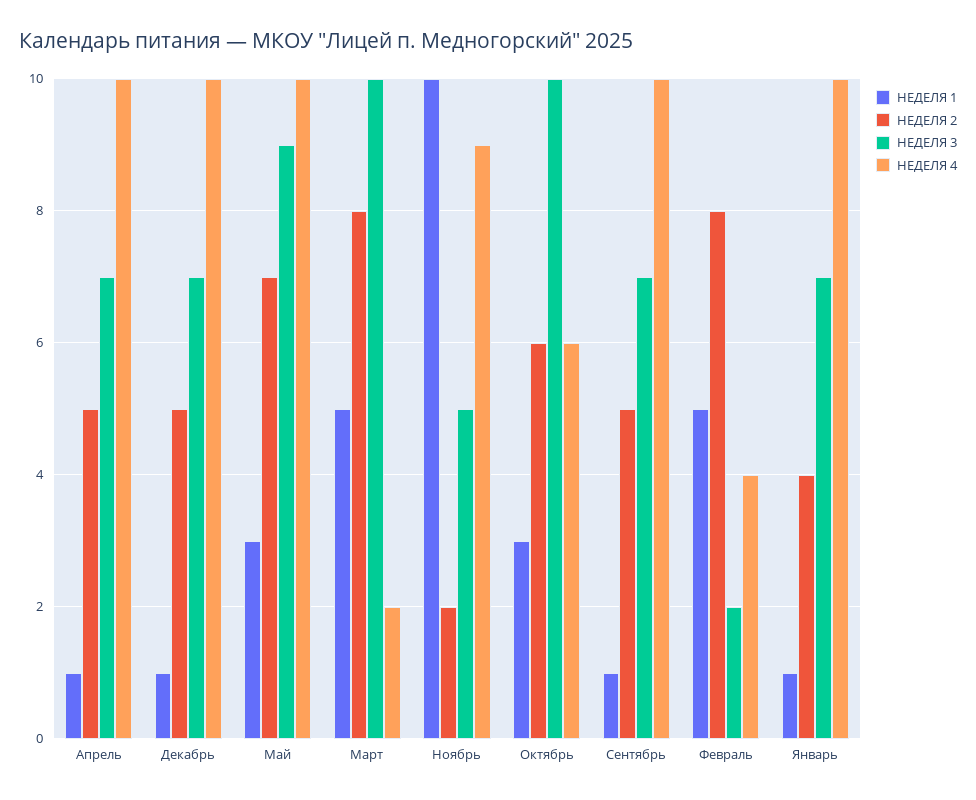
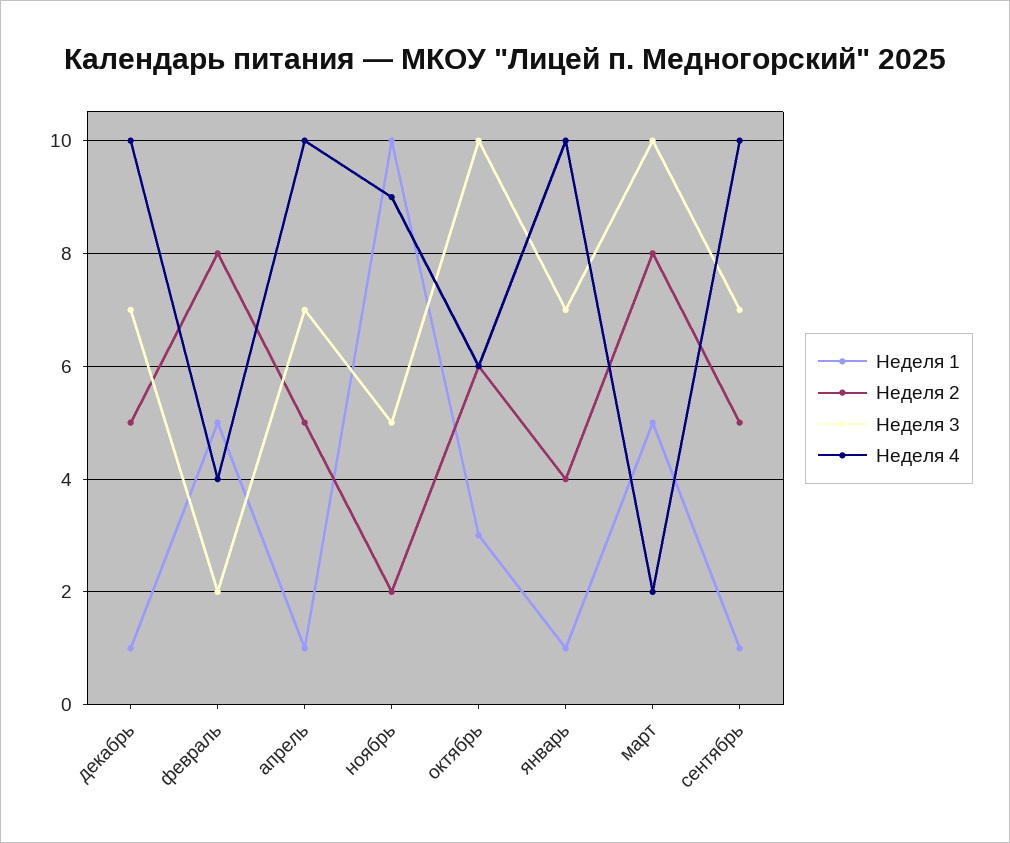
  {
    "НЕДЕЛЯ 1": {
      "Апрель": 1,
      "Декабрь": 1,
-     "Май": 3,
      "Март": 5,
      "Ноябрь": 10,
      "Октябрь": 3,
      "Сентябрь": 1,
      "Февраль": 5,
      "Январь": 1
    },
    "НЕДЕЛЯ 2": {
      "Апрель": 5,
      "Декабрь": 5,
-     "Май": 7,
      "Март": 8,
      "Ноябрь": 2,
      "Октябрь": 6,
      "Сентябрь": 5,
      "Февраль": 8,
      "Январь": 4
    },
    "НЕДЕЛЯ 3": {
      "Апрель": 7,
      "Декабрь": 7,
-     "Май": 9,
      "Март": 10,
      "Ноябрь": 5,
      "Октябрь": 10,
      "Сентябрь": 7,
      "Февраль": 2,
      "Январь": 7
    },
    "НЕДЕЛЯ 4": {
      "Апрель": 10,
      "Декабрь": 10,
-     "Май": 10,
      "Март": 2,
      "Ноябрь": 9,
      "Октябрь": 6,
      "Сентябрь": 10,
      "Февраль": 4,
      "Январь": 10
    }
  }

